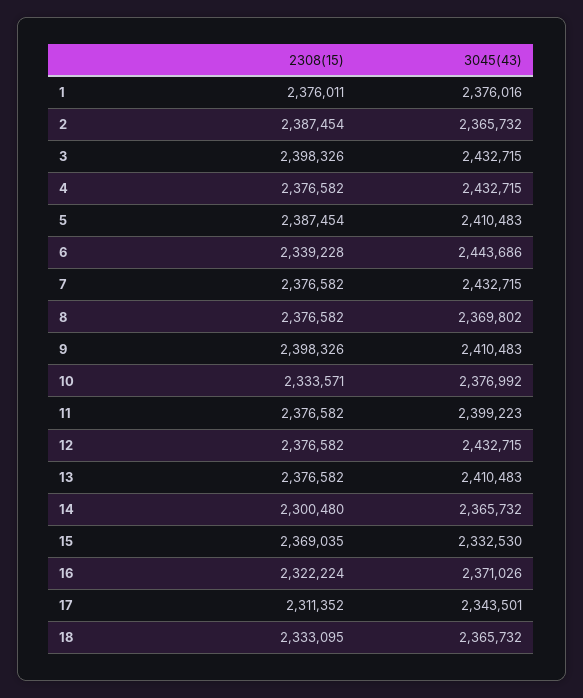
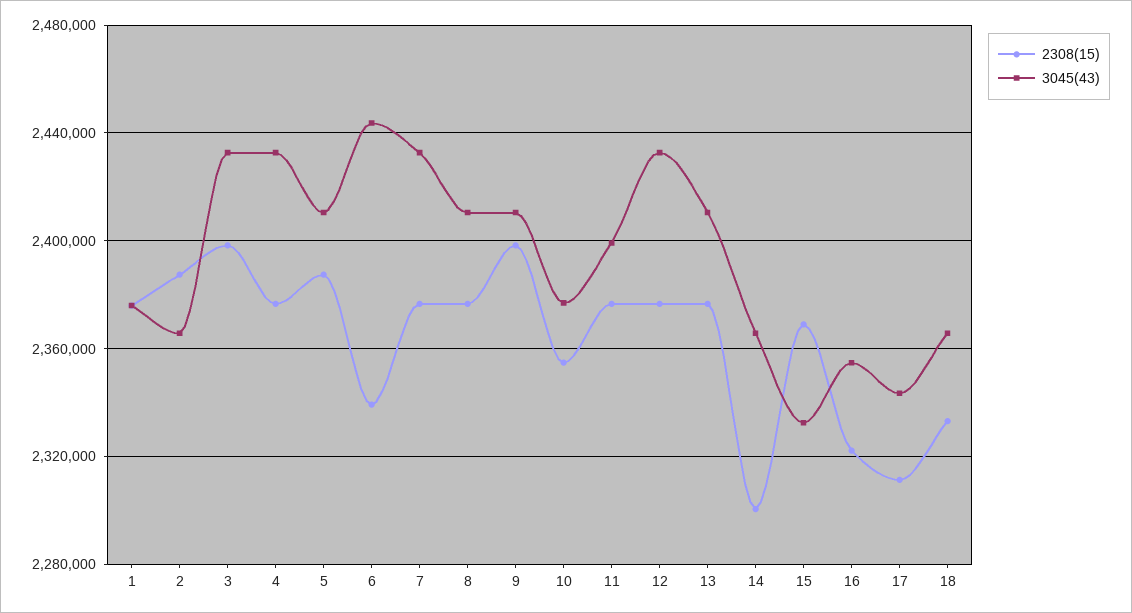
  {
    "2308(15)": {
      "1": 2376011,
      "2": 2387454,
      "3": 2398326,
      "4": 2376582,
      "5": 2387454,
      "6": 2339228,
      "7": 2376582,
      "8": 2376582,
      "9": 2398326,
-     "10": 2333571,
+     "10": 2355000,
      "11": 2376582,
      "12": 2376582,
      "13": 2376582,
      "14": 2300480,
      "15": 2369035,
      "16": 2322224,
      "17": 2311352,
      "18": 2333095
    },
    "3045(43)": {
      "1": 2376016,
      "2": 2365732,
      "3": 2432715,
      "4": 2432715,
      "5": 2410483,
      "6": 2443686,
      "7": 2432715,
-     "8": 2369802,
+     "8": 2410000,
      "9": 2410483,
      "10": 2376992,
      "11": 2399223,
      "12": 2432715,
      "13": 2410483,
      "14": 2365732,
      "15": 2332530,
-     "16": 2371026,
+     "16": 2355000,
      "17": 2343501,
      "18": 2365732
    }
  }

